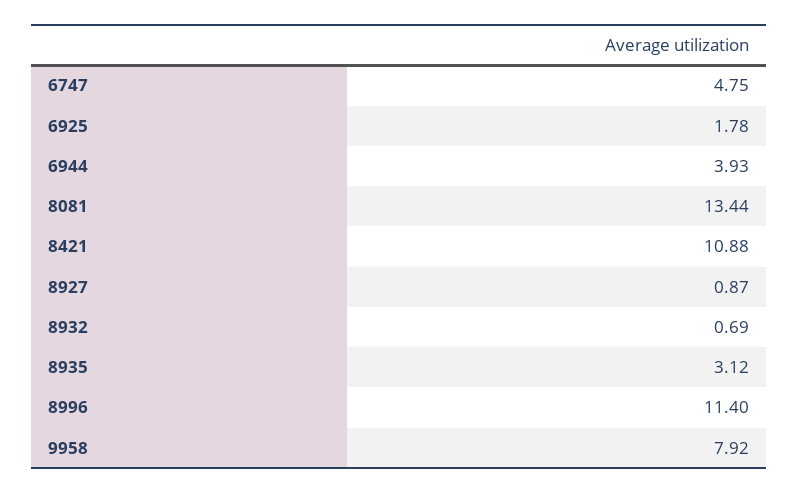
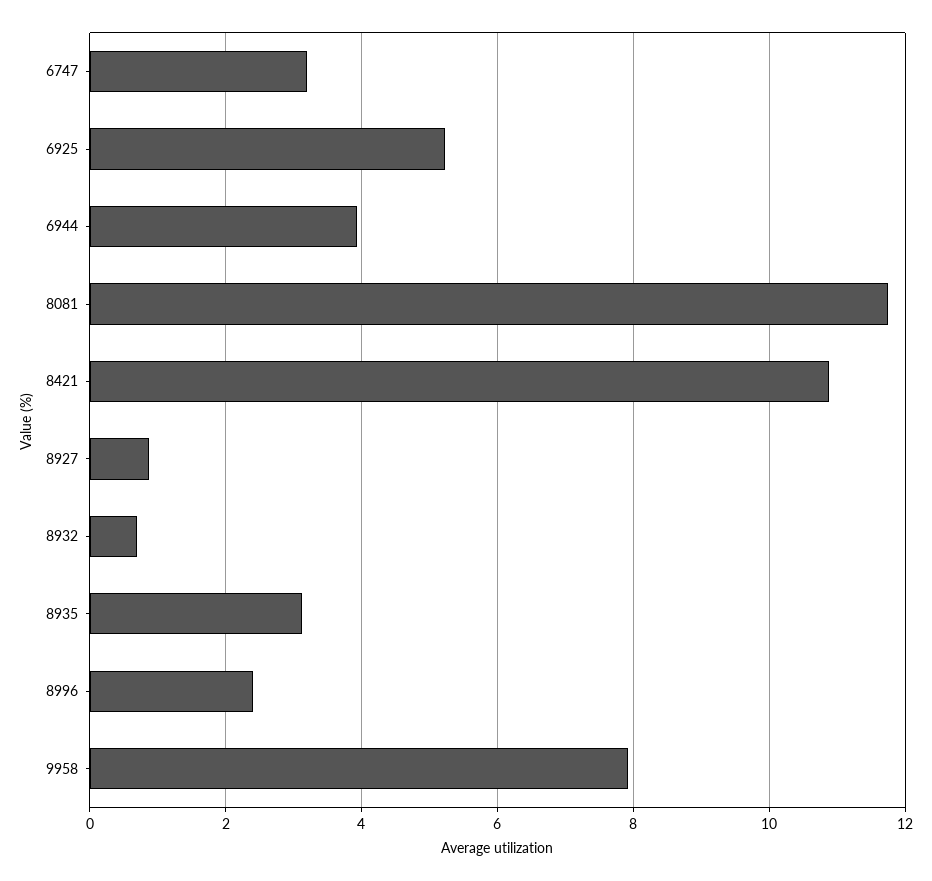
  {
-   "6747": 4.75,
+   "6747": 3.2,
-   "6925": 1.78,
+   "6925": 5.2,
    "6944": 3.93,
-   "8081": 13.44,
+   "8081": 11.8,
    "8421": 10.88,
    "8927": 0.87,
    "8932": 0.69,
    "8935": 3.12,
-   "8996": 11.4,
+   "8996": 2.4,
    "9958": 7.92
  }

